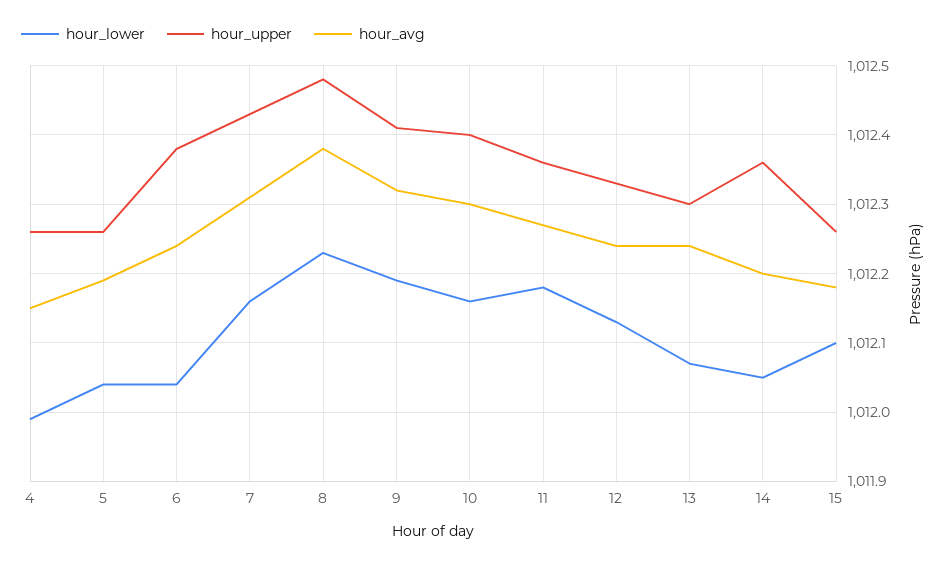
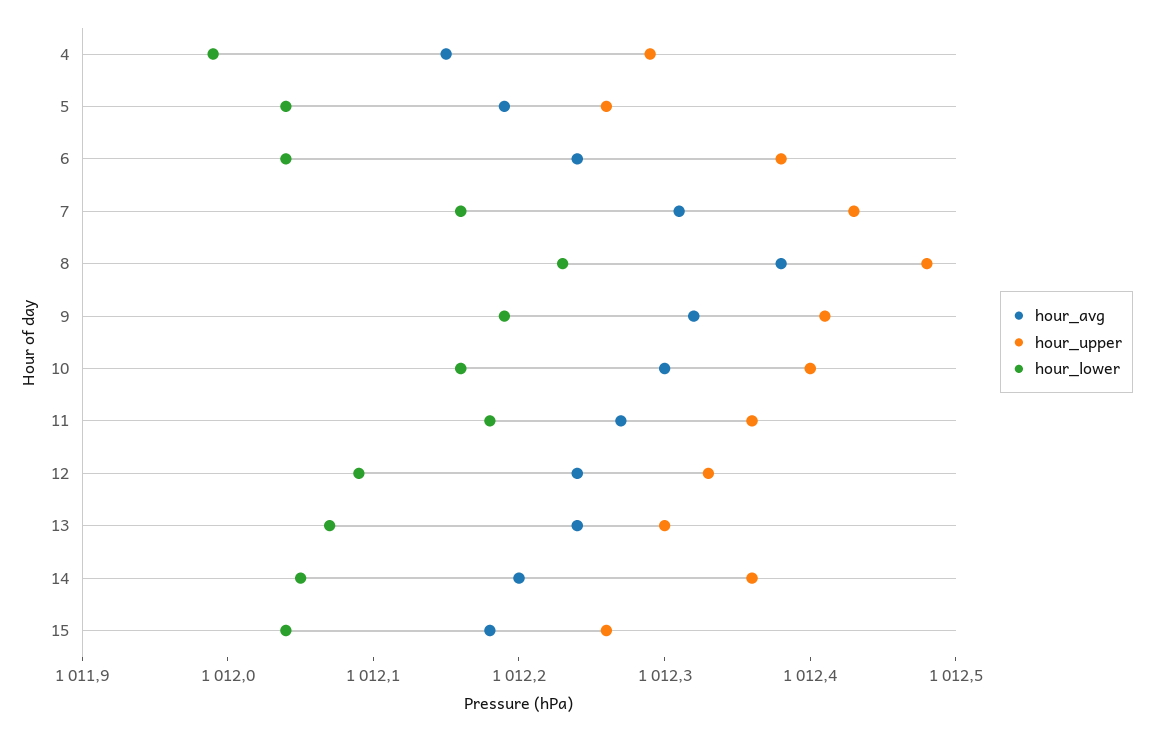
  {
    "hour_lower": {
      "4": 1011.99,
      "5": 1012.04,
      "6": 1012.04,
      "7": 1012.16,
      "8": 1012.23,
      "9": 1012.19,
      "10": 1012.16,
      "11": 1012.18,
-     "12": 1012.13,
+     "12": 1012.09,
      "13": 1012.07,
      "14": 1012.05,
-     "15": 1012.1
+     "15": 1012.04
    },
    "hour_upper": {
-     "4": 1012.26,
+     "4": 1012.29,
      "5": 1012.26,
      "6": 1012.38,
      "7": 1012.43,
      "8": 1012.48,
      "9": 1012.41,
      "10": 1012.4,
      "11": 1012.36,
      "12": 1012.33,
      "13": 1012.3,
      "14": 1012.36,
      "15": 1012.26
    },
    "hour_avg": {
      "4": 1012.15,
      "5": 1012.19,
      "6": 1012.24,
      "7": 1012.31,
      "8": 1012.38,
      "9": 1012.32,
      "10": 1012.3,
      "11": 1012.27,
      "12": 1012.24,
      "13": 1012.24,
      "14": 1012.2,
      "15": 1012.18
    }
  }

